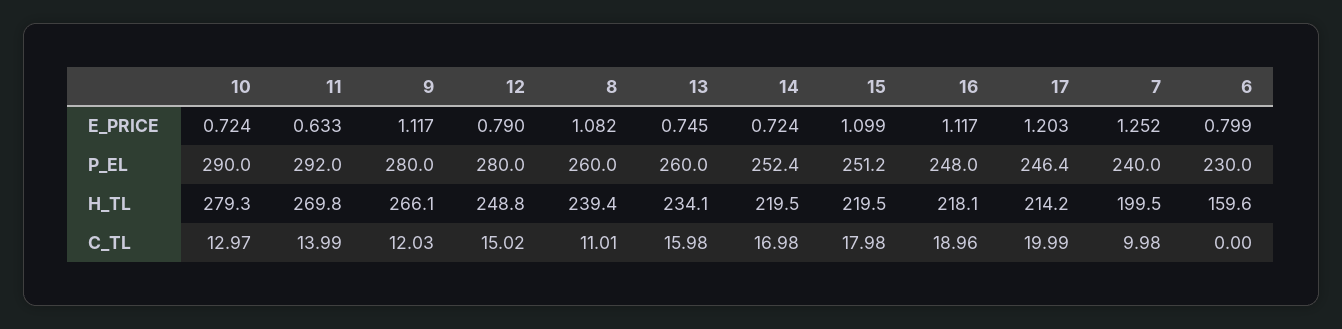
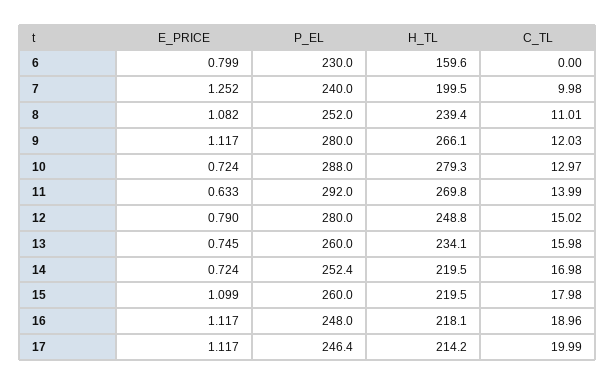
  {
    "10": {
      "E_PRICE": 0.724,
-     "P_EL": 290,
+     "P_EL": 288,
      "H_TL": 279.3,
      "C_TL": 12.97
    },
    "11": {
      "E_PRICE": 0.633,
      "P_EL": 292,
      "H_TL": 269.8,
      "C_TL": 13.99
    },
    "9": {
      "E_PRICE": 1.117,
      "P_EL": 280,
      "H_TL": 266.1,
      "C_TL": 12.03
    },
    "12": {
      "E_PRICE": 0.79,
      "P_EL": 280,
      "H_TL": 248.8,
      "C_TL": 15.02
    },
    "8": {
      "E_PRICE": 1.082,
-     "P_EL": 260,
+     "P_EL": 252,
      "H_TL": 239.4,
      "C_TL": 11.01
    },
    "13": {
      "E_PRICE": 0.745,
      "P_EL": 260,
      "H_TL": 234.1,
      "C_TL": 15.98
    },
    "14": {
      "E_PRICE": 0.724,
      "P_EL": 252.4,
      "H_TL": 219.5,
      "C_TL": 16.98
    },
    "15": {
      "E_PRICE": 1.099,
-     "P_EL": 251.2,
+     "P_EL": 260,
      "H_TL": 219.5,
      "C_TL": 17.98
    },
    "16": {
      "E_PRICE": 1.117,
      "P_EL": 248,
      "H_TL": 218.1,
      "C_TL": 18.96
    },
    "17": {
-     "E_PRICE": 1.203,
+     "E_PRICE": 1.117,
      "P_EL": 246.4,
      "H_TL": 214.2,
      "C_TL": 19.99
    },
    "7": {
      "E_PRICE": 1.252,
      "P_EL": 240,
      "H_TL": 199.5,
      "C_TL": 9.98
    },
    "6": {
      "E_PRICE": 0.799,
      "P_EL": 230,
      "H_TL": 159.6,
      "C_TL": 0
    }
  }

